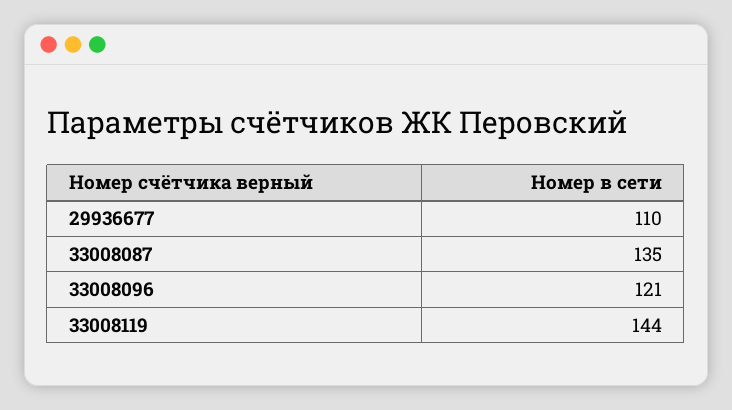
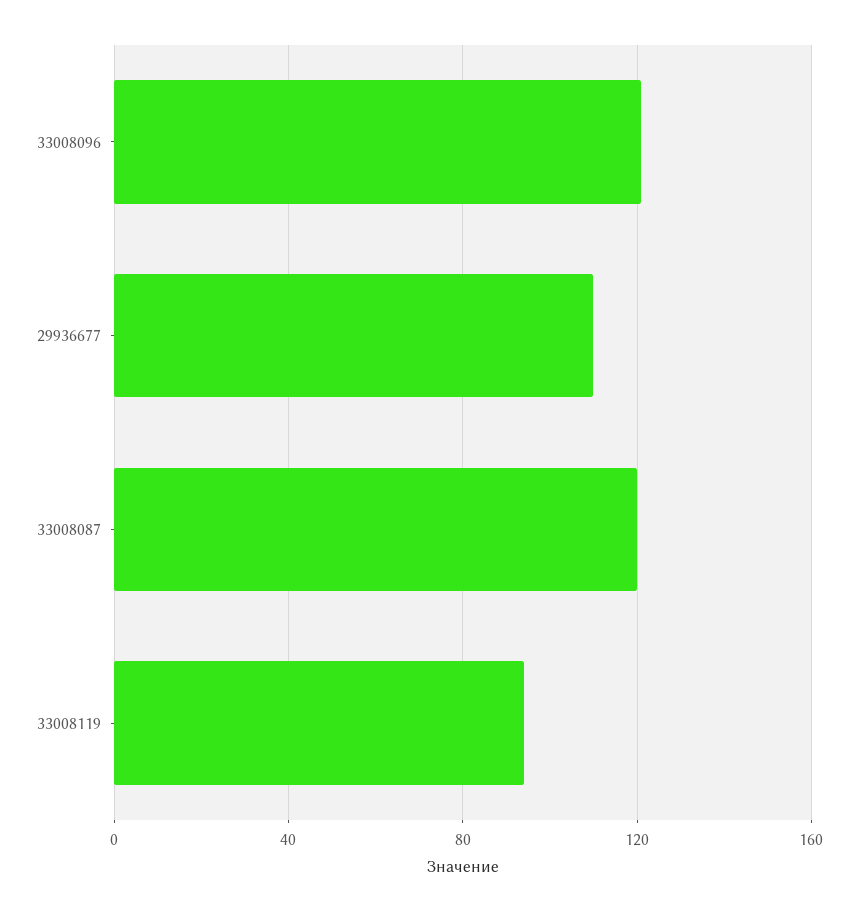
  {
    "29936677": 110,
-   "33008087": 135,
+   "33008087": 120,
    "33008096": 121,
-   "33008119": 144
+   "33008119": 95
  }

